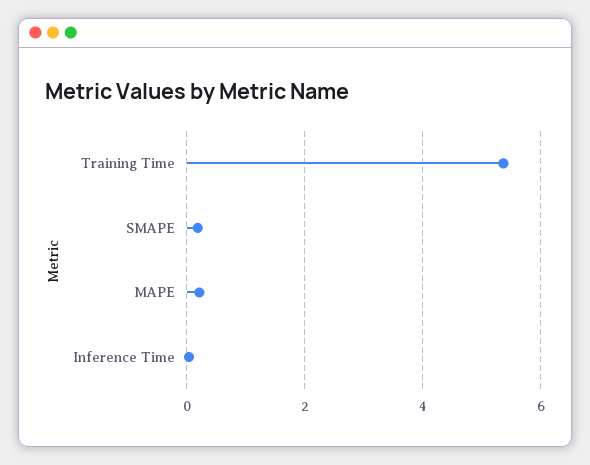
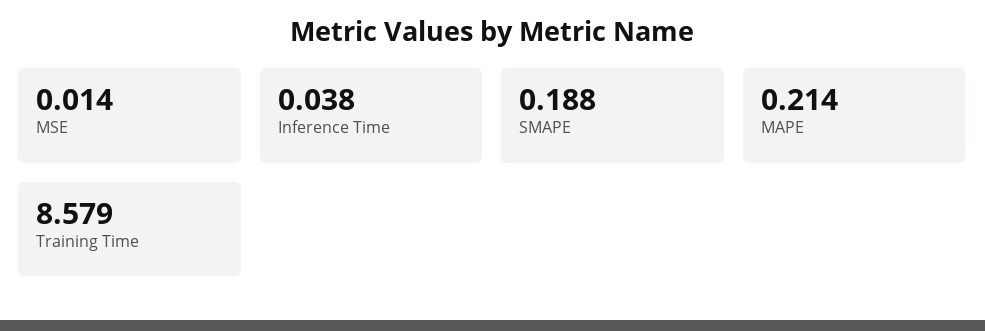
  {
-   "Training Time": 5.4,
+   "Training Time": 8.579,
    "SMAPE": 0.188,
    "MAPE": 0.214,
-   "Inference Time": 0.038
+   "Inference Time": 0.038,
+   "MSE": 0.014
  }

